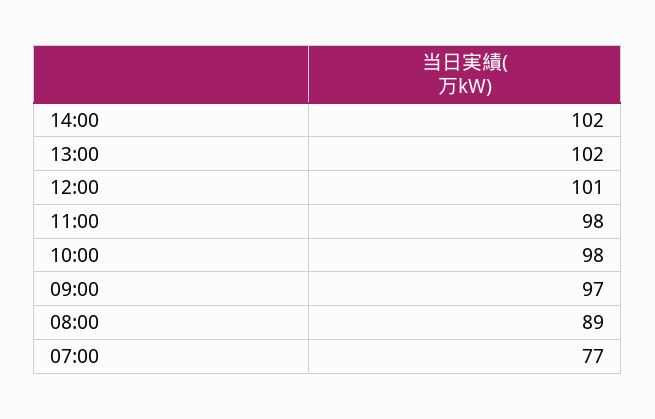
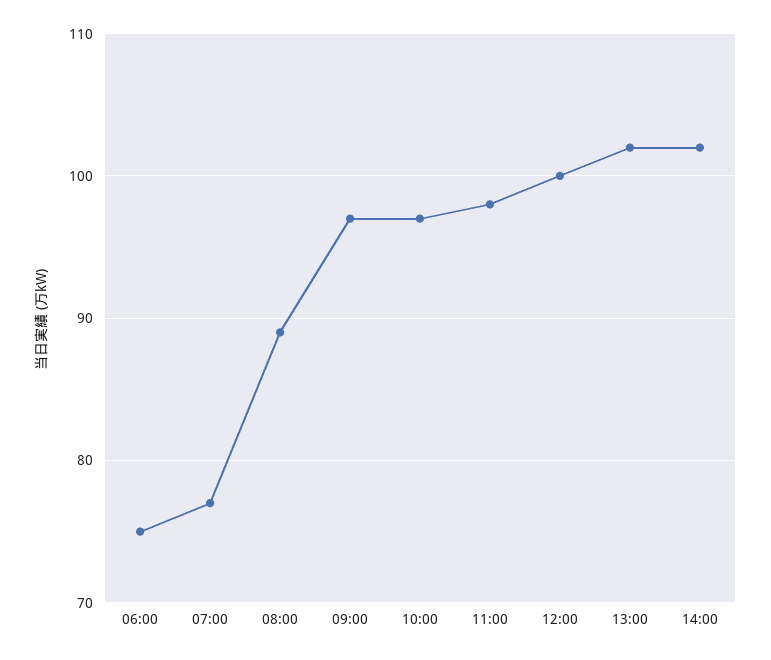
  {
    "14:00": 102,
    "13:00": 102,
-   "12:00": 101,
+   "12:00": 100,
    "11:00": 98,
-   "10:00": 98,
+   "10:00": 97,
    "09:00": 97,
    "08:00": 89,
-   "07:00": 77
+   "07:00": 77,
+   "06:00": 75
  }

